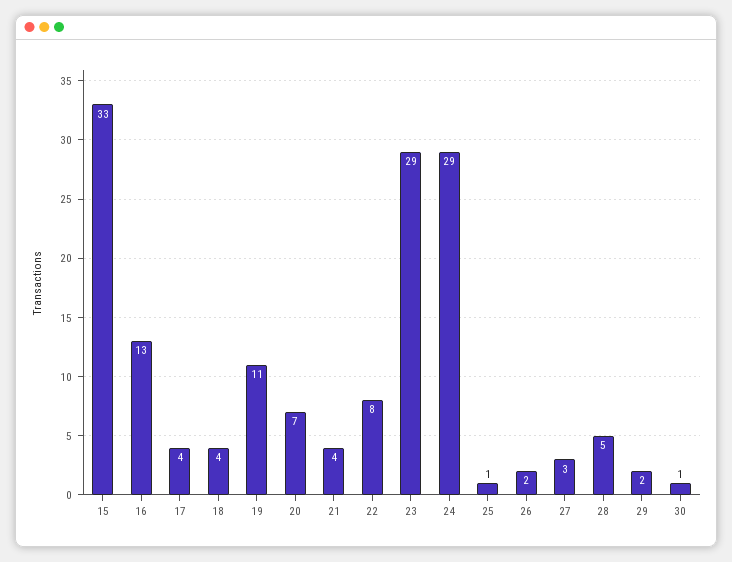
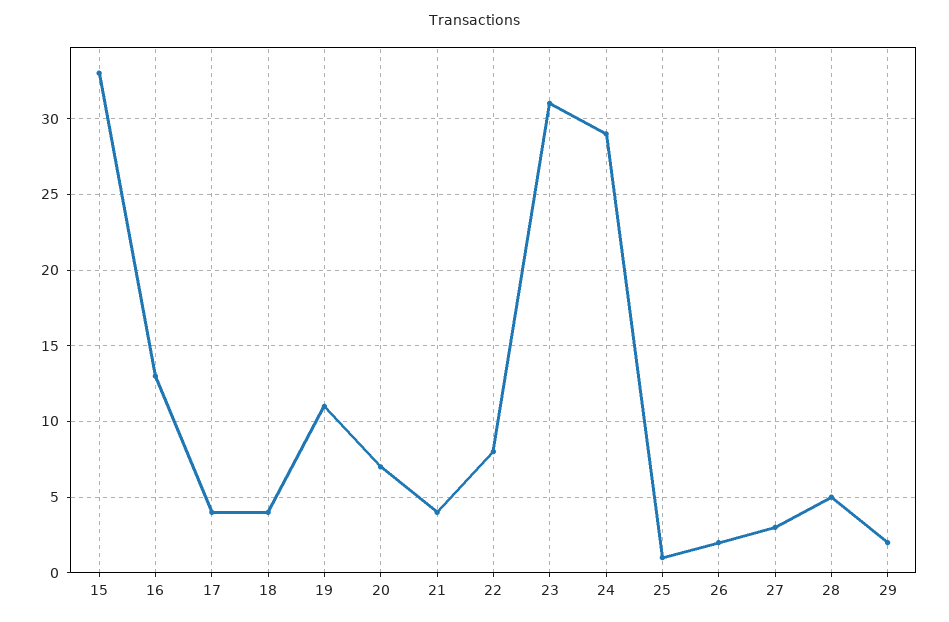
  {
    "15": 33,
    "16": 13,
    "17": 4,
    "18": 4,
    "19": 11,
    "20": 7,
    "21": 4,
    "22": 8,
-   "23": 29,
+   "23": 31,
    "24": 29,
    "25": 1,
    "26": 2,
    "27": 3,
    "28": 5,
-   "29": 2,
+   "29": 2
-   "30": 1
  }

